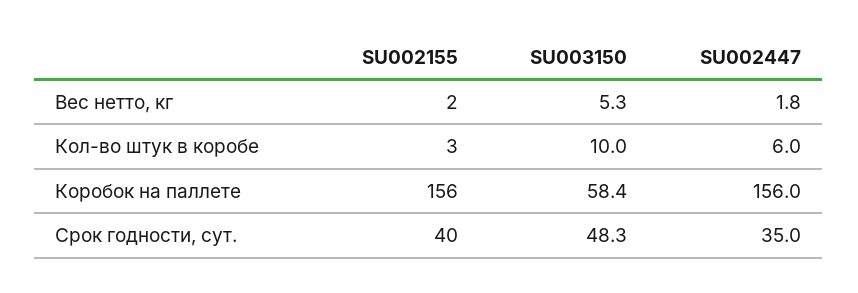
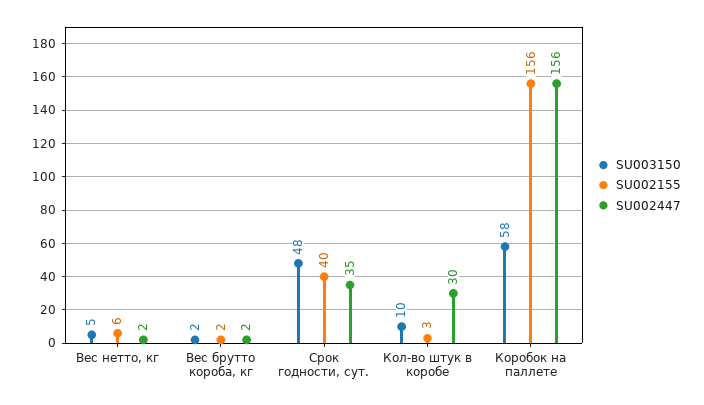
  {
    "SU002155": {
-     "Вес нетто, кг": 2,
+     "Вес нетто, кг": 6,
      "Кол-во штук в коробе": 3,
      "Коробок на паллете": 156,
-     "Срок годности, сут.": 40
+     "Срок годности, сут.": 40,
+     "Вес брутто короба, кг": 2
    },
    "SU003150": {
      "Вес нетто, кг": 5.3,
      "Кол-во штук в коробе": 10,
      "Коробок на паллете": 58.4,
-     "Срок годности, сут.": 48.3
+     "Срок годности, сут.": 48.3,
+     "Вес брутто короба, кг": 2
    },
    "SU002447": {
      "Вес нетто, кг": 1.8,
-     "Кол-во штук в коробе": 6,
+     "Кол-во штук в коробе": 30,
      "Коробок на паллете": 156,
-     "Срок годности, сут.": 35
+     "Срок годности, сут.": 35,
+     "Вес брутто короба, кг": 2
    }
  }

